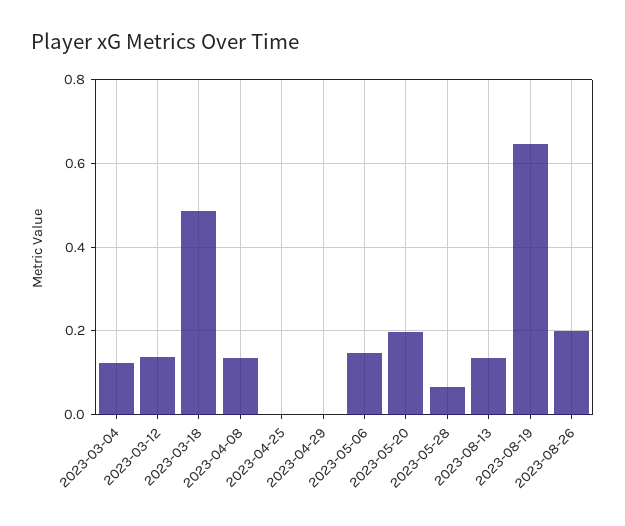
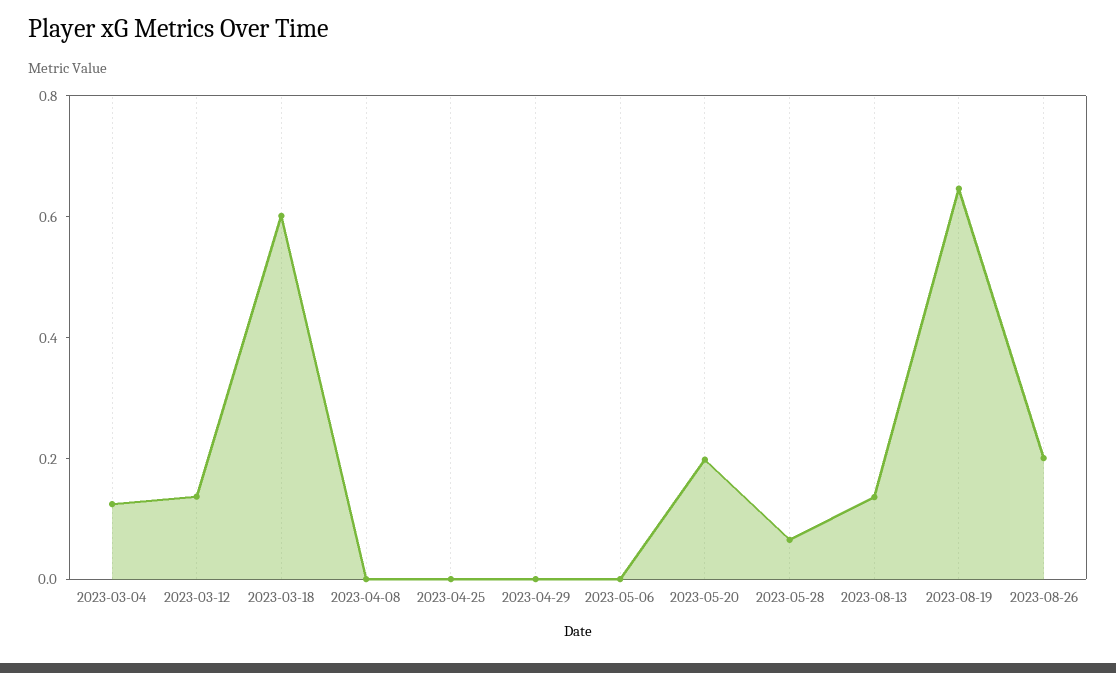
  {
    "2023-03-04": 0.12,
    "2023-03-12": 0.14,
-   "2023-03-18": 0.48,
+   "2023-03-18": 0.6,
-   "2023-04-08": 0.14,
+   "2023-04-08": 0,
    "2023-04-25": 0,
    "2023-04-29": 0,
-   "2023-05-06": 0.14,
+   "2023-05-06": 0,
    "2023-05-20": 0.2,
    "2023-05-28": 0.06,
    "2023-08-13": 0.14,
    "2023-08-19": 0.64,
    "2023-08-26": 0.2
  }

